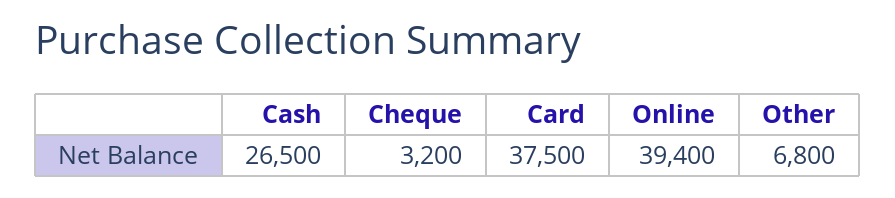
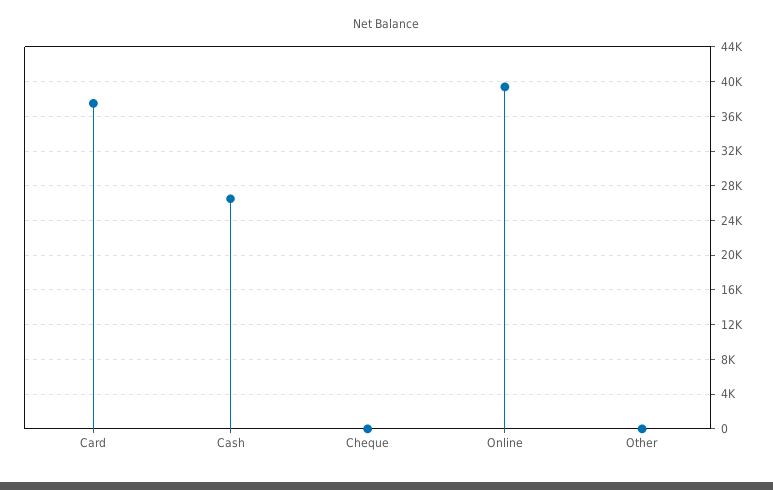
  {
    "Cash": 26500,
-   "Cheque": 3200,
+   "Cheque": 0,
    "Card": 37500,
    "Online": 39400,
-   "Other": 6800
+   "Other": 0
  }

